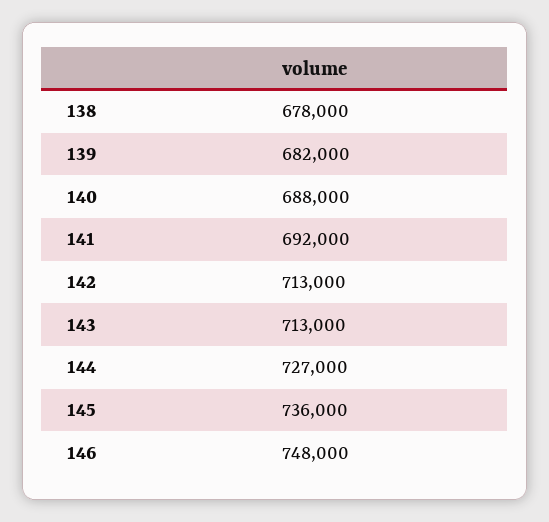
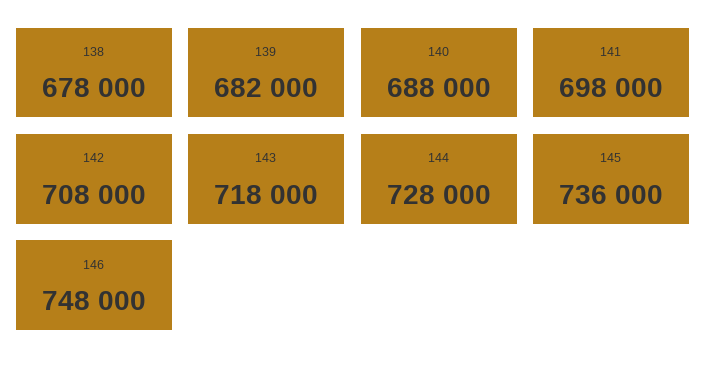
  {
    "138": 678000,
    "139": 682000,
    "140": 688000,
-   "141": 692000,
+   "141": 698000,
-   "142": 713000,
+   "142": 708000,
-   "143": 713000,
+   "143": 718000,
-   "144": 727000,
+   "144": 728000,
    "145": 736000,
    "146": 748000
  }

